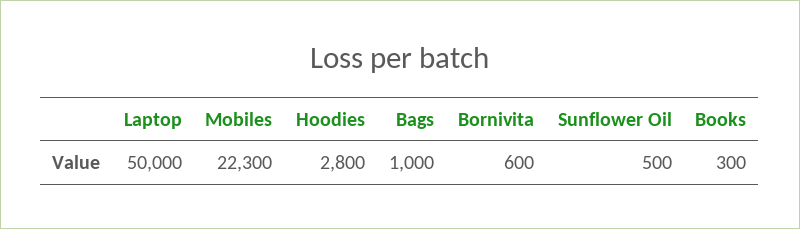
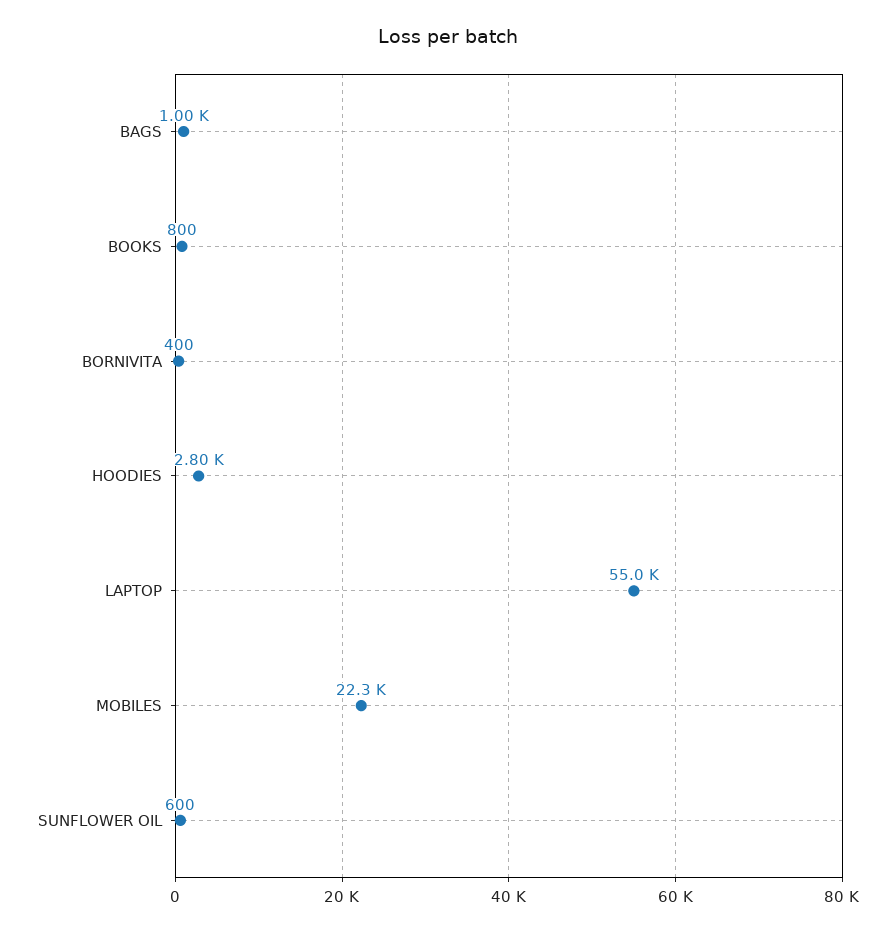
  {
-   "Laptop": 50000,
+   "Laptop": 55000,
    "Mobiles": 22300,
    "Hoodies": 2800,
    "Bags": 1000,
-   "Bornivita": 600,
+   "Bornivita": 400,
-   "Sunflower Oil": 500,
+   "Sunflower Oil": 600,
-   "Books": 300
+   "Books": 800
  }

